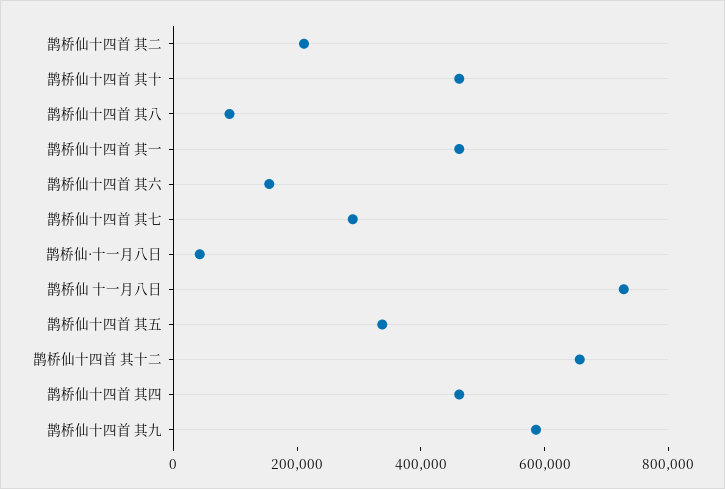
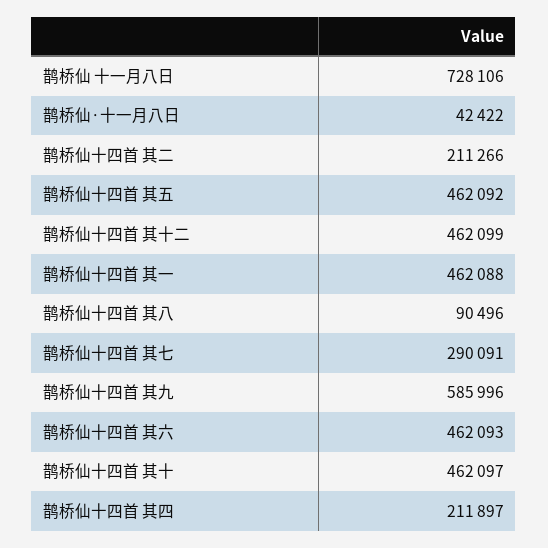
  {
    "鹊桥仙十四首 其二": 211266,
    "鹊桥仙十四首 其十": 462097,
    "鹊桥仙十四首 其八": 90496,
    "鹊桥仙十四首 其一": 462088,
-   "鹊桥仙十四首 其六": 150000,
+   "鹊桥仙十四首 其六": 462093,
    "鹊桥仙十四首 其七": 290091,
    "鹊桥仙·十一月八日": 42422,
    "鹊桥仙 十一月八日": 728106,
-   "鹊桥仙十四首 其五": 350000,
+   "鹊桥仙十四首 其五": 462092,
-   "鹊桥仙十四首 其十二": 650000,
+   "鹊桥仙十四首 其十二": 462099,
-   "鹊桥仙十四首 其四": 450000,
+   "鹊桥仙十四首 其四": 211897,
    "鹊桥仙十四首 其九": 585996
  }

